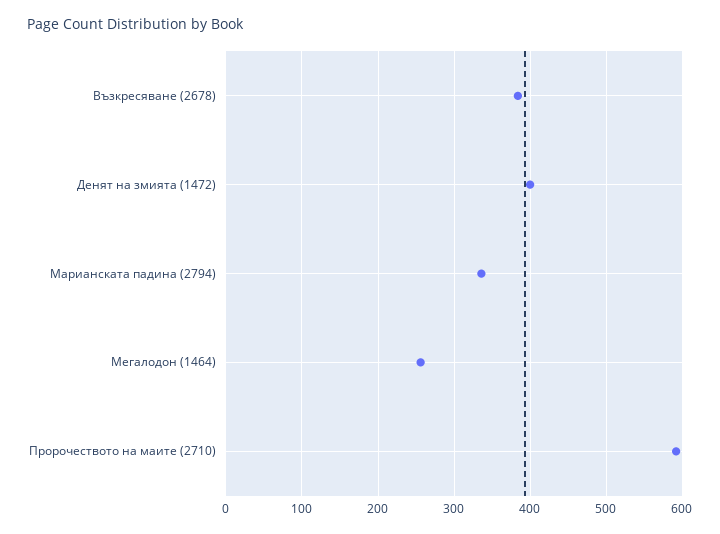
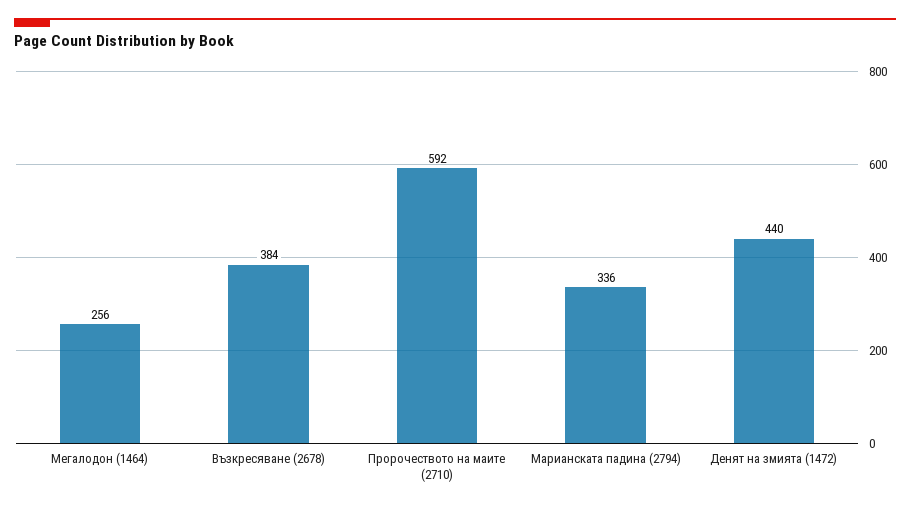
  {
    "Възкресяване (2678)": 384,
-   "Денят на змията (1472)": 400,
+   "Денят на змията (1472)": 440,
    "Марианската падина (2794)": 336,
    "Мегалодон (1464)": 256,
    "Пророчеството на маите (2710)": 592
  }

